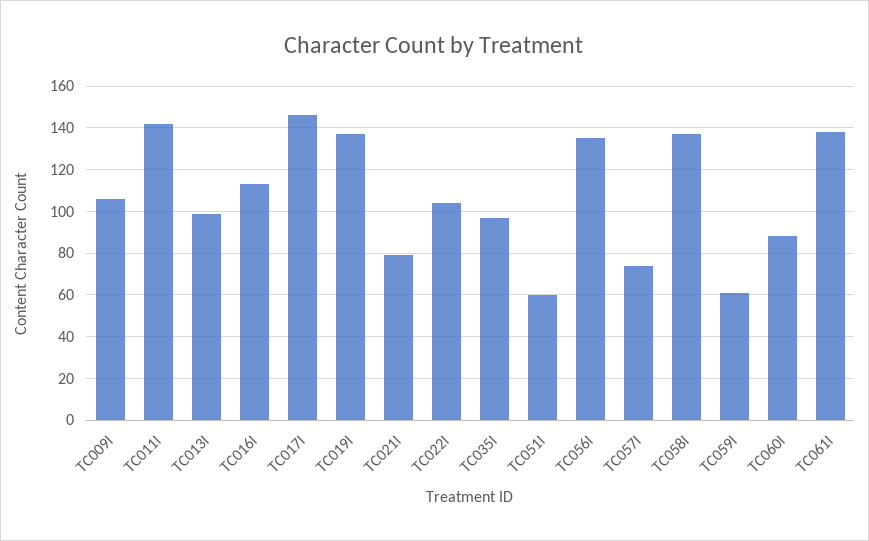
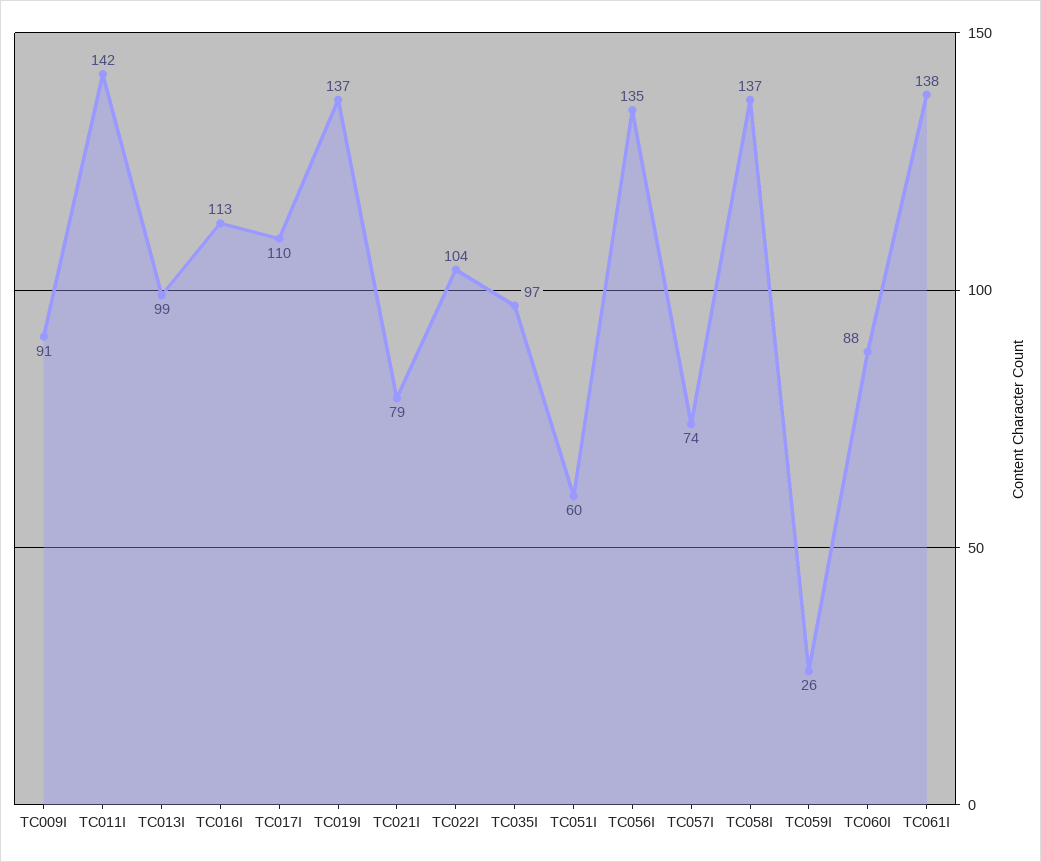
  {
-   "TC009I": 105,
+   "TC009I": 91,
    "TC011I": 142,
    "TC013I": 99,
    "TC016I": 113,
-   "TC017I": 145,
+   "TC017I": 110,
    "TC019I": 137,
    "TC021I": 79,
    "TC022I": 104,
    "TC035I": 97,
    "TC051I": 60,
    "TC056I": 135,
    "TC057I": 74,
    "TC058I": 137,
-   "TC059I": 60,
+   "TC059I": 26,
    "TC060I": 88,
    "TC061I": 138
  }

